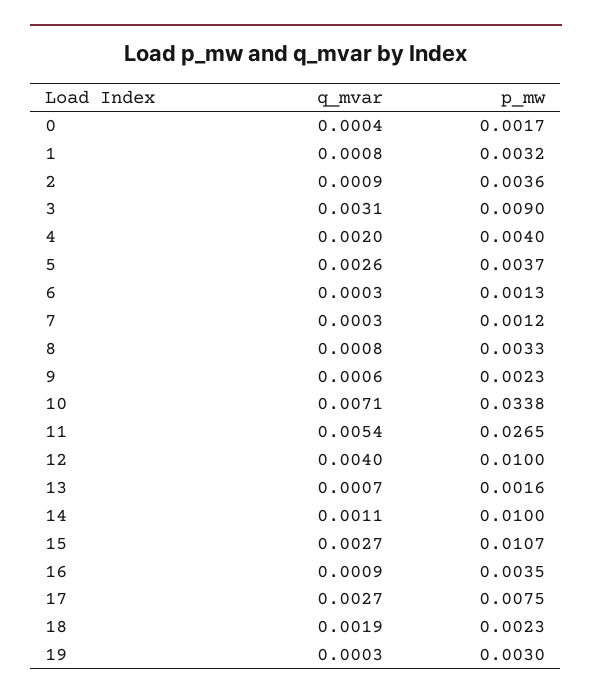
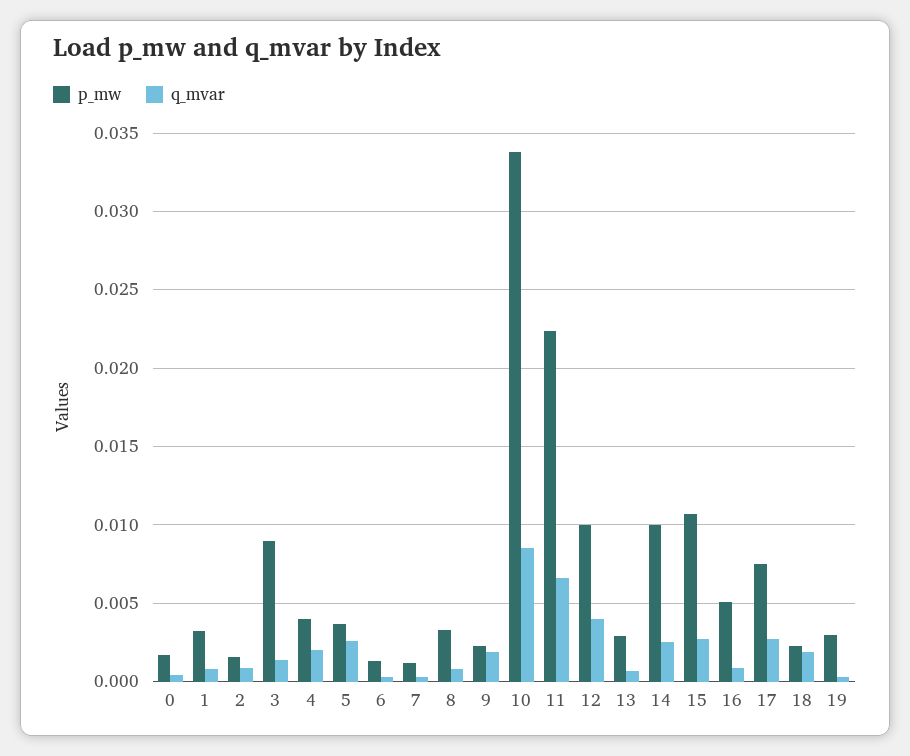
  {
    "q_mvar": {
      "0": 0.0004,
      "1": 0.0008,
      "2": 0.0009,
-     "3": 0.0031,
+     "3": 0.0015,
      "4": 0.002,
      "5": 0.0026,
      "6": 0.0003,
      "7": 0.0003,
      "8": 0.0008,
-     "9": 0.0006,
+     "9": 0.002,
-     "10": 0.0071,
+     "10": 0.0085,
-     "11": 0.0054,
+     "11": 0.0065,
      "12": 0.004,
      "13": 0.0007,
-     "14": 0.0011,
+     "14": 0.0025,
      "15": 0.0027,
      "16": 0.0009,
      "17": 0.0027,
      "18": 0.0019,
      "19": 0.0003
    },
    "p_mw": {
      "0": 0.0017,
      "1": 0.0032,
-     "2": 0.0036,
+     "2": 0.0015,
      "3": 0.009,
      "4": 0.004,
      "5": 0.0037,
      "6": 0.0013,
      "7": 0.0012,
      "8": 0.0033,
      "9": 0.0023,
      "10": 0.0338,
-     "11": 0.0265,
+     "11": 0.0225,
      "12": 0.01,
-     "13": 0.0016,
+     "13": 0.003,
      "14": 0.01,
      "15": 0.0107,
-     "16": 0.0035,
+     "16": 0.005,
      "17": 0.0075,
      "18": 0.0023,
      "19": 0.003
    }
  }

